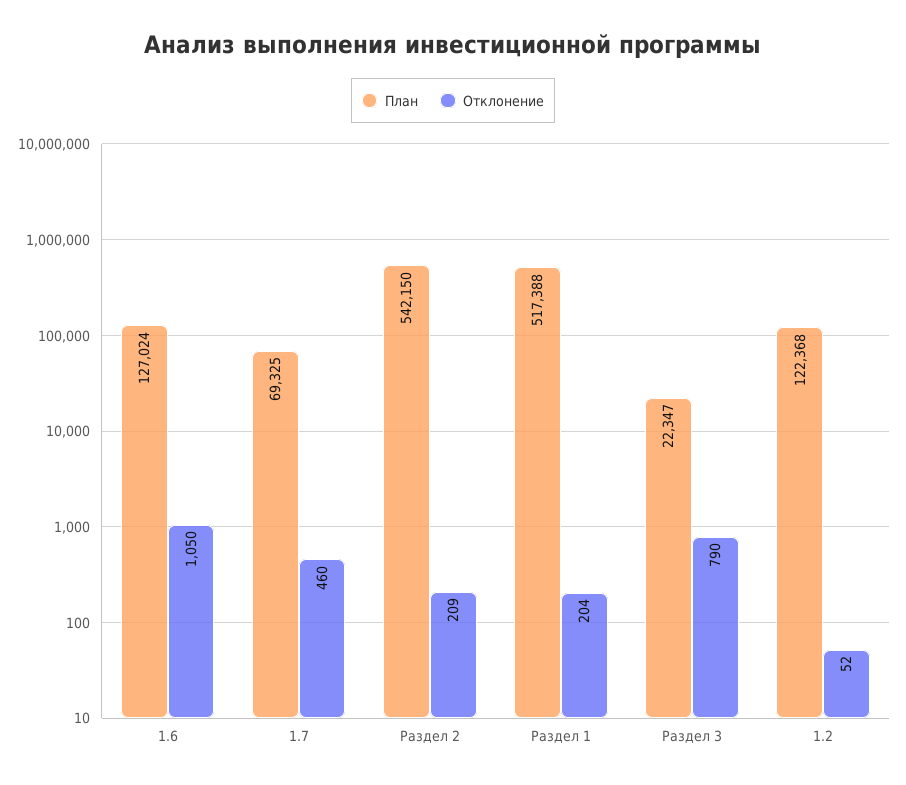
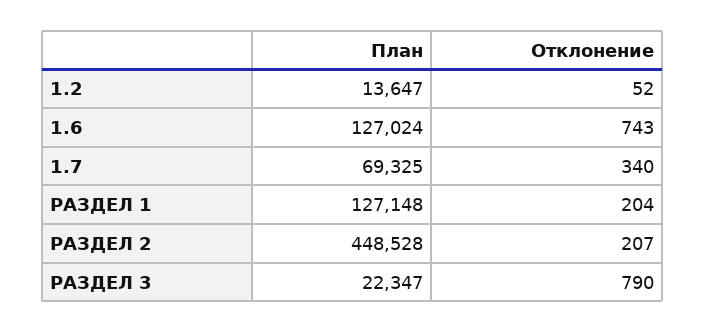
  {
    "План": {
      "1.6": 127024,
      "1.7": 69325,
-     "Раздел 2": 542150,
+     "Раздел 2": 448528,
-     "Раздел 1": 517388,
+     "Раздел 1": 127148,
      "Раздел 3": 22347,
-     "1.2": 122368
+     "1.2": 13647
    },
    "Отклонение": {
-     "1.6": 1050,
+     "1.6": 743,
-     "1.7": 460,
+     "1.7": 340,
-     "Раздел 2": 209,
+     "Раздел 2": 207,
      "Раздел 1": 204,
      "Раздел 3": 790,
      "1.2": 52
    }
  }

